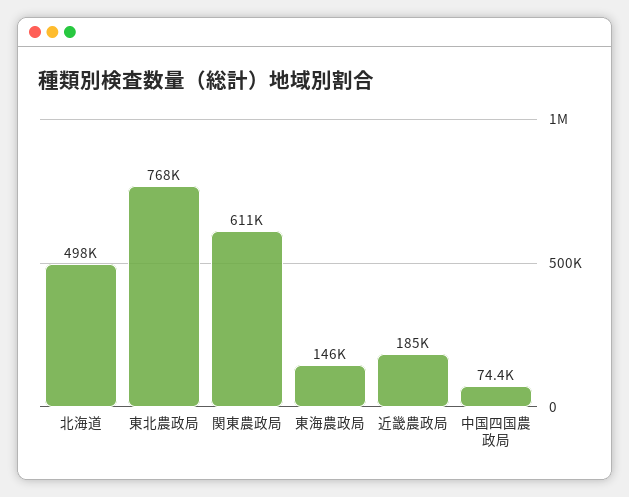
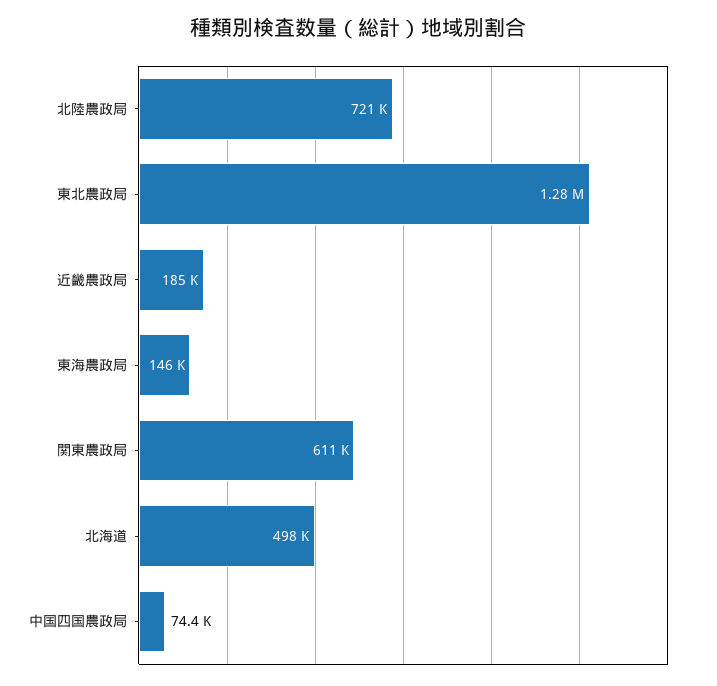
  {
    "北海道": 498000,
-   "東北農政局": 768000,
+   "東北農政局": 1280000,
    "関東農政局": 611000,
    "東海農政局": 146000,
    "近畿農政局": 185000,
-   "中国四国農政局": 74400
+   "中国四国農政局": 74400,
+   "北陸農政局": 721000
  }

